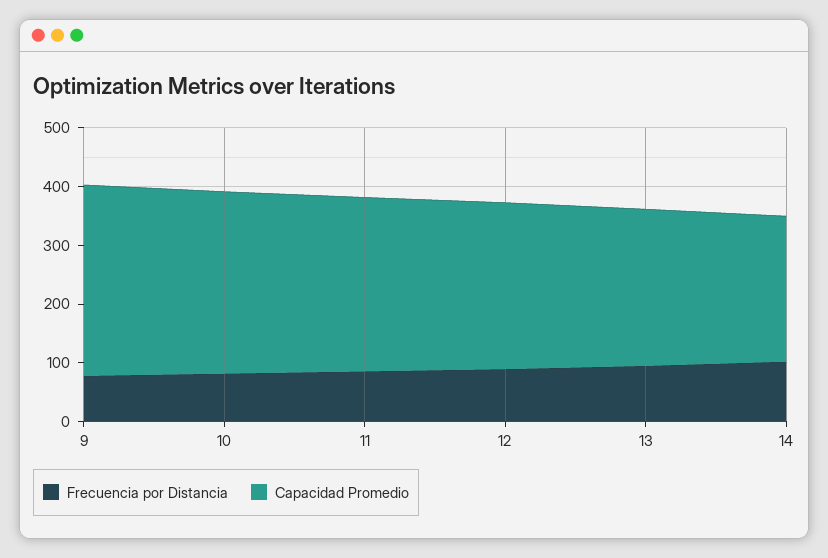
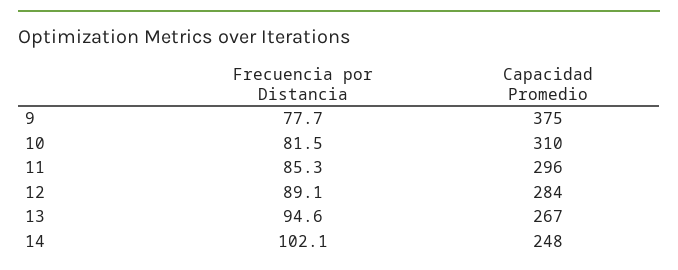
  {
    "Frecuencia por Distancia": {
      "9": 77.7,
      "10": 81.5,
      "11": 85.3,
      "12": 89.1,
      "13": 94.6,
      "14": 102.1
    },
    "Capacidad Promedio": {
-     "9": 320,
+     "9": 375,
      "10": 310,
      "11": 296,
      "12": 284,
      "13": 267,
      "14": 248
    }
  }

